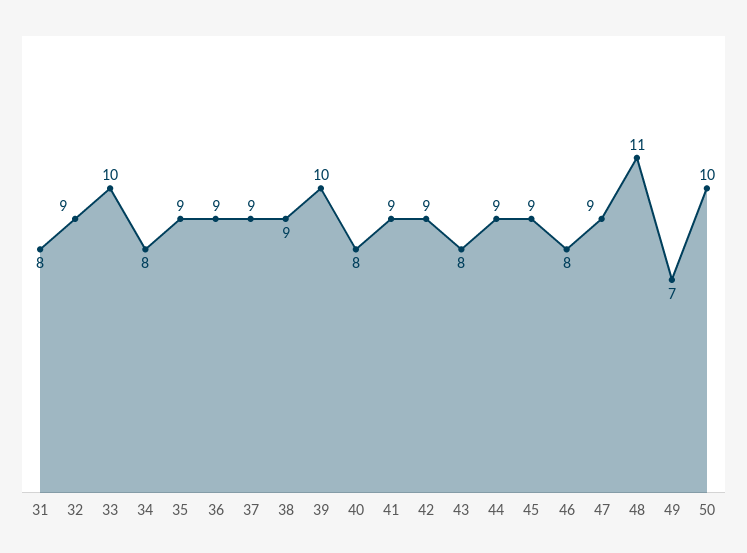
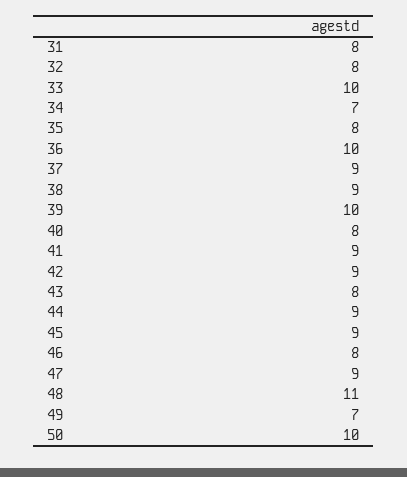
  {
    "31": 8,
-   "32": 9,
+   "32": 8,
    "33": 10,
-   "34": 8,
+   "34": 7,
-   "35": 9,
+   "35": 8,
-   "36": 9,
+   "36": 10,
    "37": 9,
    "38": 9,
    "39": 10,
    "40": 8,
    "41": 9,
    "42": 9,
    "43": 8,
    "44": 9,
    "45": 9,
    "46": 8,
    "47": 9,
    "48": 11,
    "49": 7,
    "50": 10
  }

